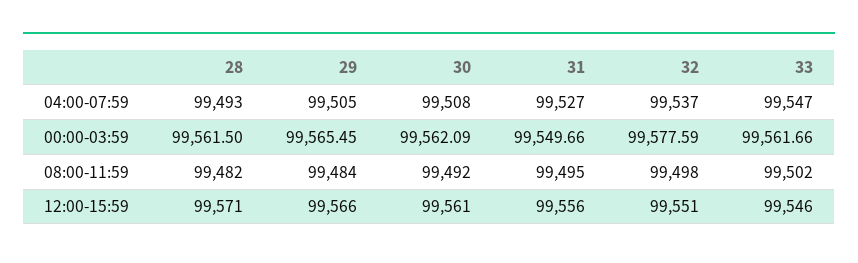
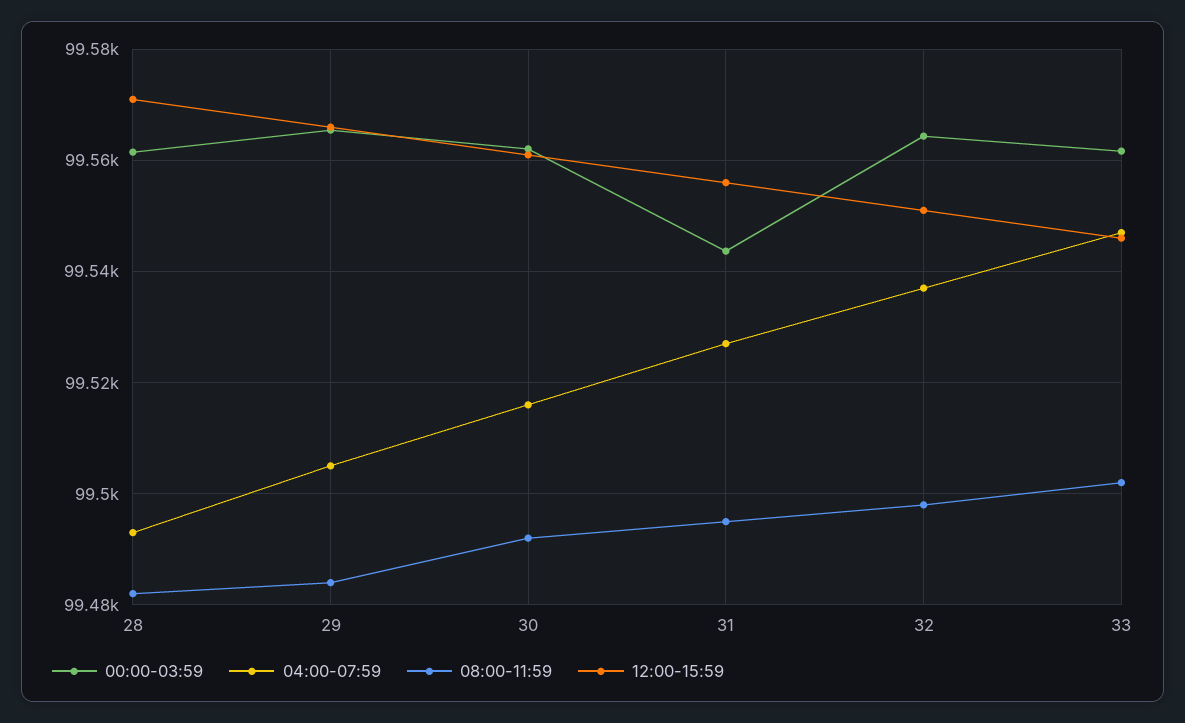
  {
    "04:00-07:59": {
      "28": 99493,
      "29": 99505,
-     "30": 99508,
+     "30": 99516,
      "31": 99527,
      "32": 99537,
      "33": 99547
    },
    "00:00-03:59": {
      "28": 99561.5,
      "29": 99565.45,
      "30": 99562.09,
-     "31": 99549.66,
+     "31": 99544,
-     "32": 99577.59,
+     "32": 99564,
      "33": 99561.66
    },
    "08:00-11:59": {
      "28": 99482,
      "29": 99484,
      "30": 99492,
      "31": 99495,
      "32": 99498,
      "33": 99502
    },
    "12:00-15:59": {
      "28": 99571,
      "29": 99566,
      "30": 99561,
      "31": 99556,
      "32": 99551,
      "33": 99546
    }
  }

